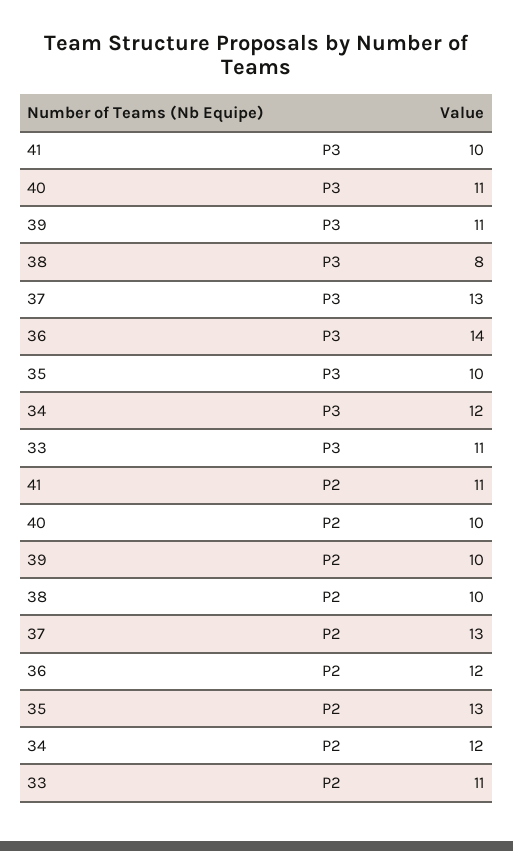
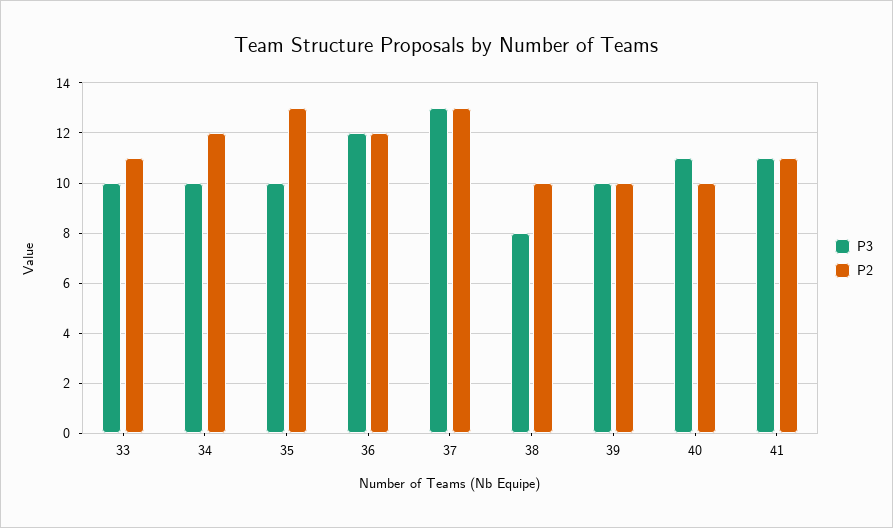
  {
    "P3": {
-     "41": 10,
+     "41": 11,
      "40": 11,
-     "39": 11,
+     "39": 10,
      "38": 8,
      "37": 13,
-     "36": 14,
+     "36": 12,
      "35": 10,
-     "34": 12,
+     "34": 10,
-     "33": 11
+     "33": 10
    },
    "P2": {
      "41": 11,
      "40": 10,
      "39": 10,
      "38": 10,
      "37": 13,
      "36": 12,
      "35": 13,
      "34": 12,
      "33": 11
    }
  }

